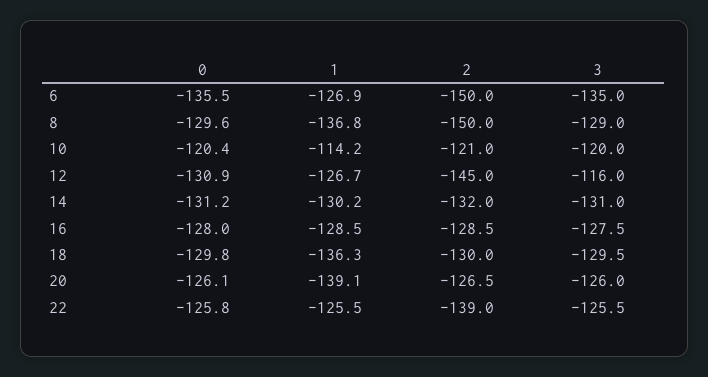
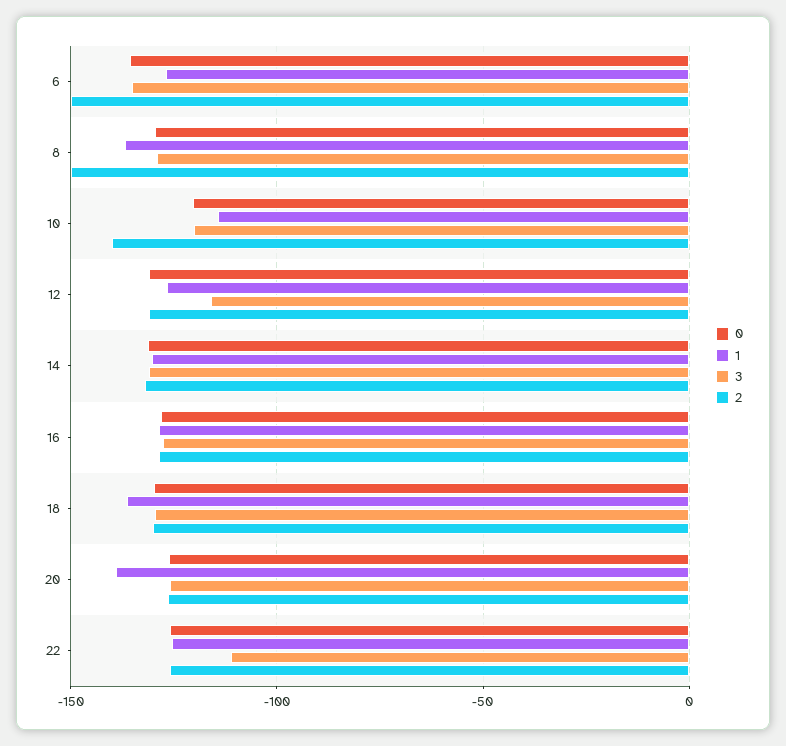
  {
    "0": {
      "6": -135.5,
      "8": -129.6,
      "10": -120.4,
      "12": -130.9,
      "14": -131.2,
      "16": -128,
      "18": -129.8,
      "20": -126.1,
      "22": -125.8
    },
    "1": {
      "6": -126.9,
      "8": -136.8,
      "10": -114.2,
      "12": -126.7,
      "14": -130.2,
      "16": -128.5,
      "18": -136.3,
      "20": -139.1,
      "22": -125.5
    },
    "2": {
      "6": -150,
      "8": -150,
-     "10": -121,
+     "10": -140,
-     "12": -145,
+     "12": -130,
      "14": -132,
      "16": -128.5,
      "18": -130,
      "20": -126.5,
-     "22": -139
+     "22": -125
    },
    "3": {
      "6": -135,
      "8": -129,
      "10": -120,
      "12": -116,
      "14": -131,
      "16": -127.5,
      "18": -129.5,
      "20": -126,
-     "22": -125.5
+     "22": -110
    }
  }

